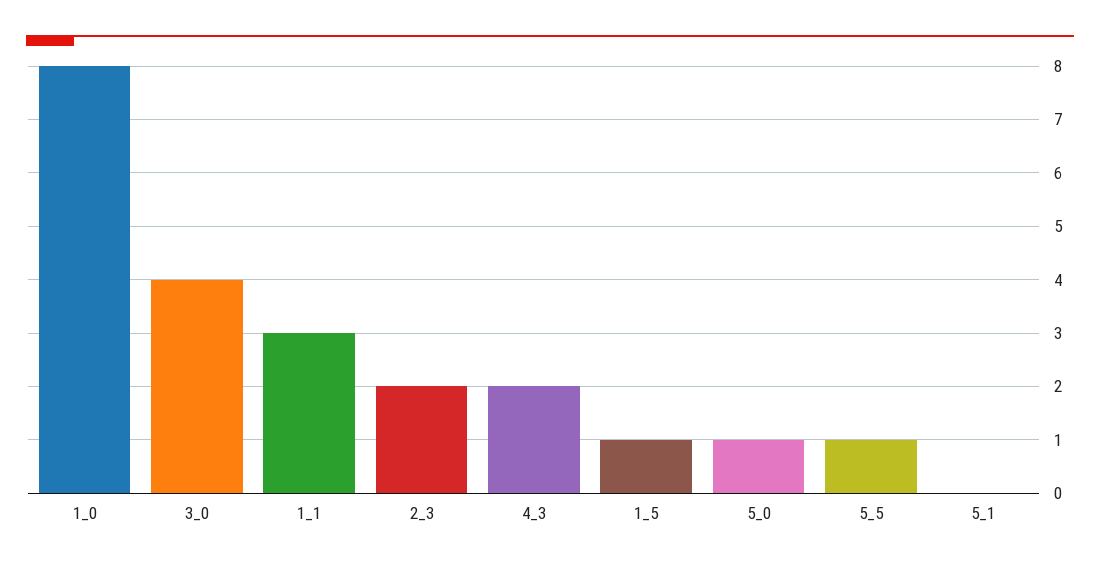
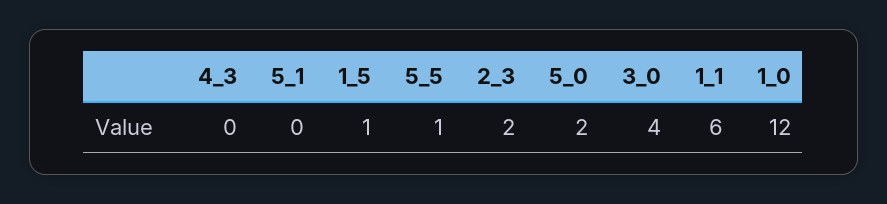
  {
-   "1_0": 8,
+   "1_0": 12,
    "3_0": 4,
-   "1_1": 3,
+   "1_1": 6,
    "2_3": 2,
-   "4_3": 2,
+   "4_3": 0,
    "1_5": 1,
-   "5_0": 1,
+   "5_0": 2,
    "5_5": 1,
    "5_1": 0
  }

